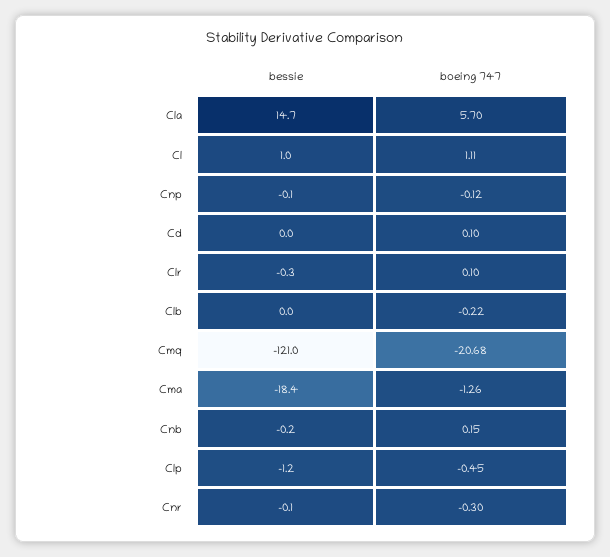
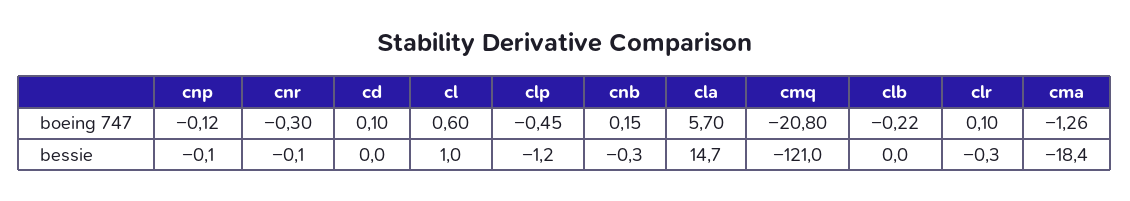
  {
    "bessie": {
      "Cla": 14.7,
      "Cl": 1,
      "Cnp": -0.1,
      "Cd": 0,
      "Clr": -0.3,
      "Clb": 0,
      "Cmq": -121,
      "Cma": -18.4,
-     "Cnb": -0.2,
+     "Cnb": -0.3,
      "Clp": -1.2,
      "Cnr": -0.1
    },
    "boeing 747": {
      "Cla": 5.7,
-     "Cl": 1.11,
+     "Cl": 0.6,
      "Cnp": -0.12,
      "Cd": 0.1,
      "Clr": 0.1,
      "Clb": -0.22,
-     "Cmq": -20.68,
+     "Cmq": -20.8,
      "Cma": -1.26,
      "Cnb": 0.15,
      "Clp": -0.45,
      "Cnr": -0.3
    }
  }

